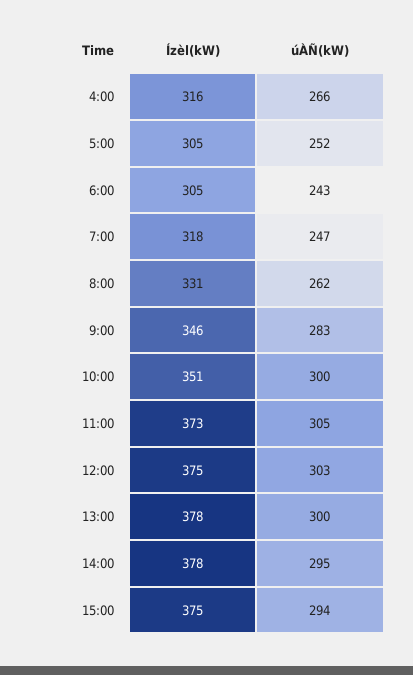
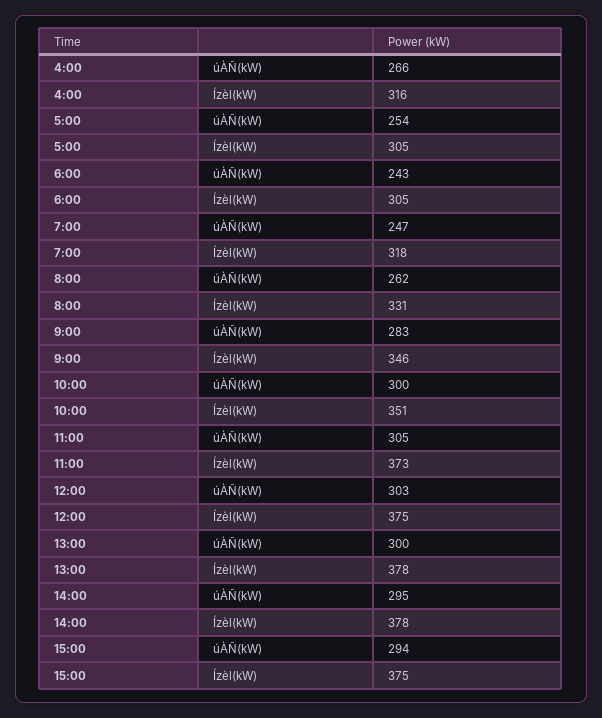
  {
    "Ízèl(kW)": {
      "4:00": 316,
      "5:00": 305,
      "6:00": 305,
      "7:00": 318,
      "8:00": 331,
      "9:00": 346,
      "10:00": 351,
      "11:00": 373,
      "12:00": 375,
      "13:00": 378,
      "14:00": 378,
      "15:00": 375
    },
    "úÀÑ(kW)": {
      "4:00": 266,
-     "5:00": 252,
+     "5:00": 254,
      "6:00": 243,
      "7:00": 247,
      "8:00": 262,
      "9:00": 283,
      "10:00": 300,
      "11:00": 305,
      "12:00": 303,
      "13:00": 300,
      "14:00": 295,
      "15:00": 294
    }
  }

